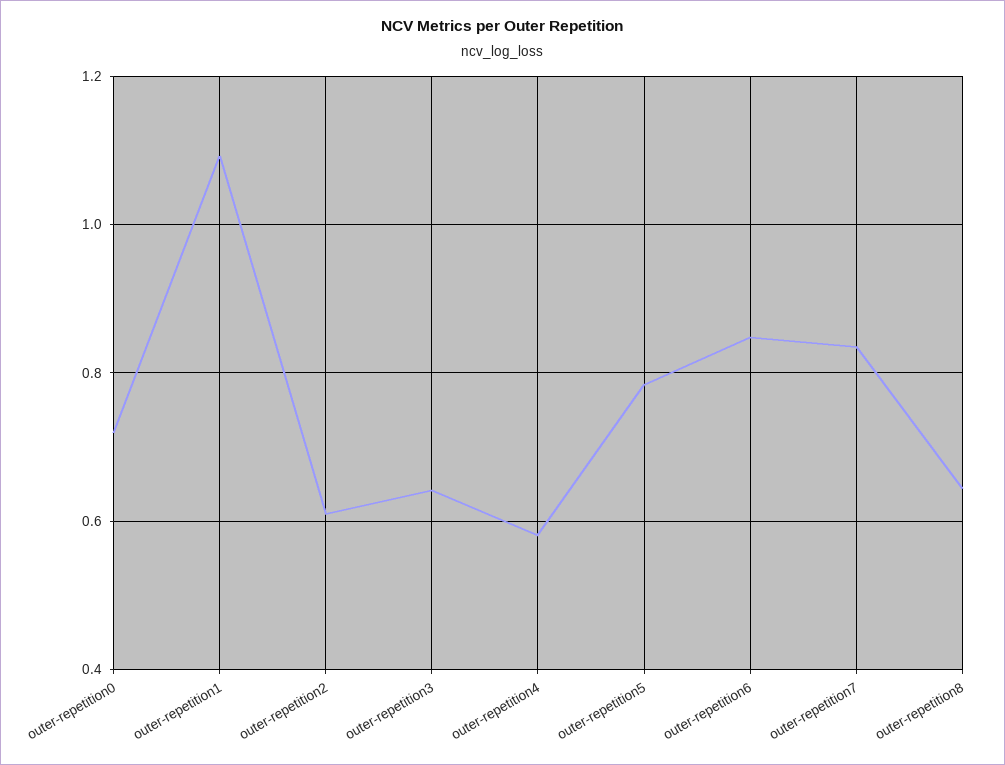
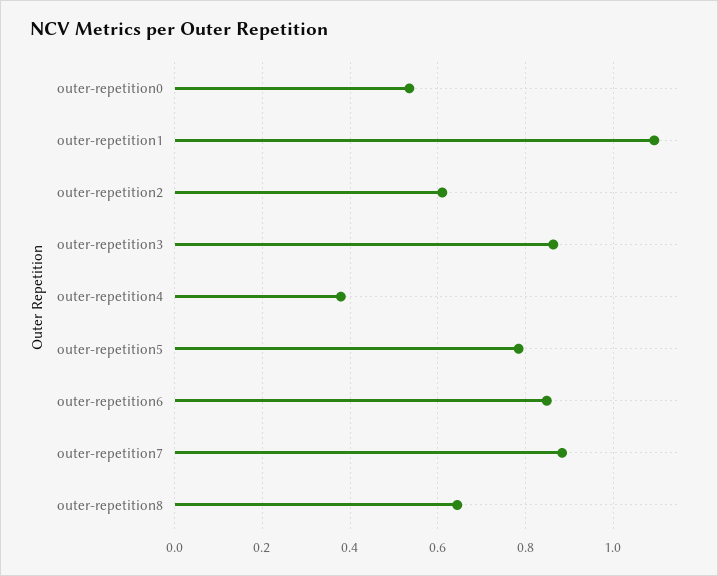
  {
-   "outer-repetition0": 0.72,
+   "outer-repetition0": 0.54,
    "outer-repetition1": 1.1,
    "outer-repetition2": 0.62,
-   "outer-repetition3": 0.64,
+   "outer-repetition3": 0.86,
-   "outer-repetition4": 0.58,
+   "outer-repetition4": 0.38,
    "outer-repetition5": 0.78,
    "outer-repetition6": 0.84,
-   "outer-repetition7": 0.84,
+   "outer-repetition7": 0.88,
    "outer-repetition8": 0.64
  }

